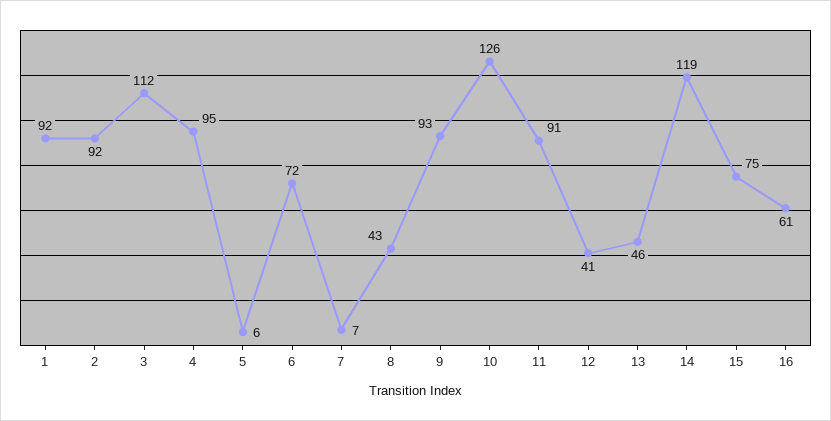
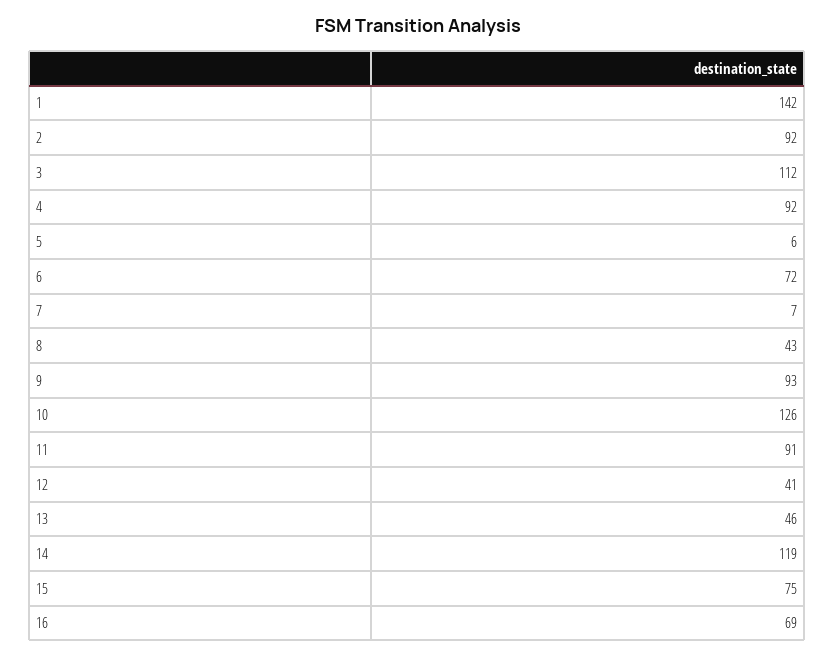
  {
-   "1": 92,
+   "1": 142,
    "2": 92,
    "3": 112,
-   "4": 95,
+   "4": 92,
    "5": 6,
    "6": 72,
    "7": 7,
    "8": 43,
    "9": 93,
    "10": 126,
    "11": 91,
    "12": 41,
    "13": 46,
    "14": 119,
    "15": 75,
-   "16": 61
+   "16": 69
  }

